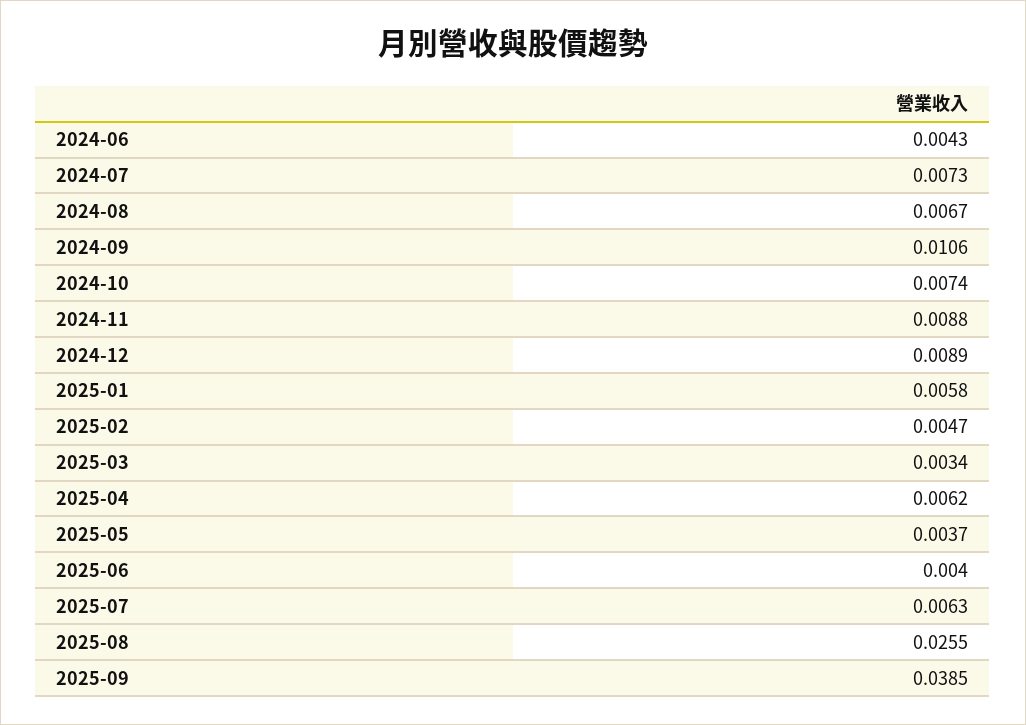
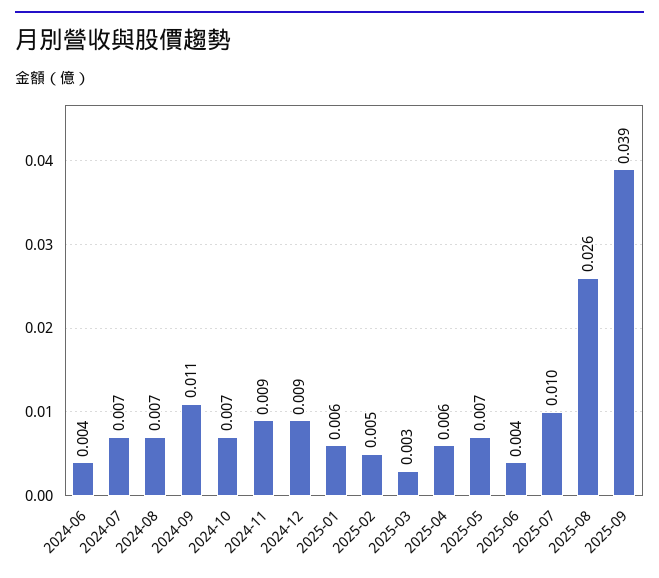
  {
    "2024-06": 0.0043,
    "2024-07": 0.0073,
    "2024-08": 0.0067,
    "2024-09": 0.0106,
    "2024-10": 0.0074,
    "2024-11": 0.0088,
    "2024-12": 0.0089,
    "2025-01": 0.0058,
    "2025-02": 0.0047,
    "2025-03": 0.0034,
    "2025-04": 0.0062,
-   "2025-05": 0.0037,
+   "2025-05": 0.007,
    "2025-06": 0.004,
-   "2025-07": 0.0063,
+   "2025-07": 0.01,
    "2025-08": 0.0255,
    "2025-09": 0.0385
  }

